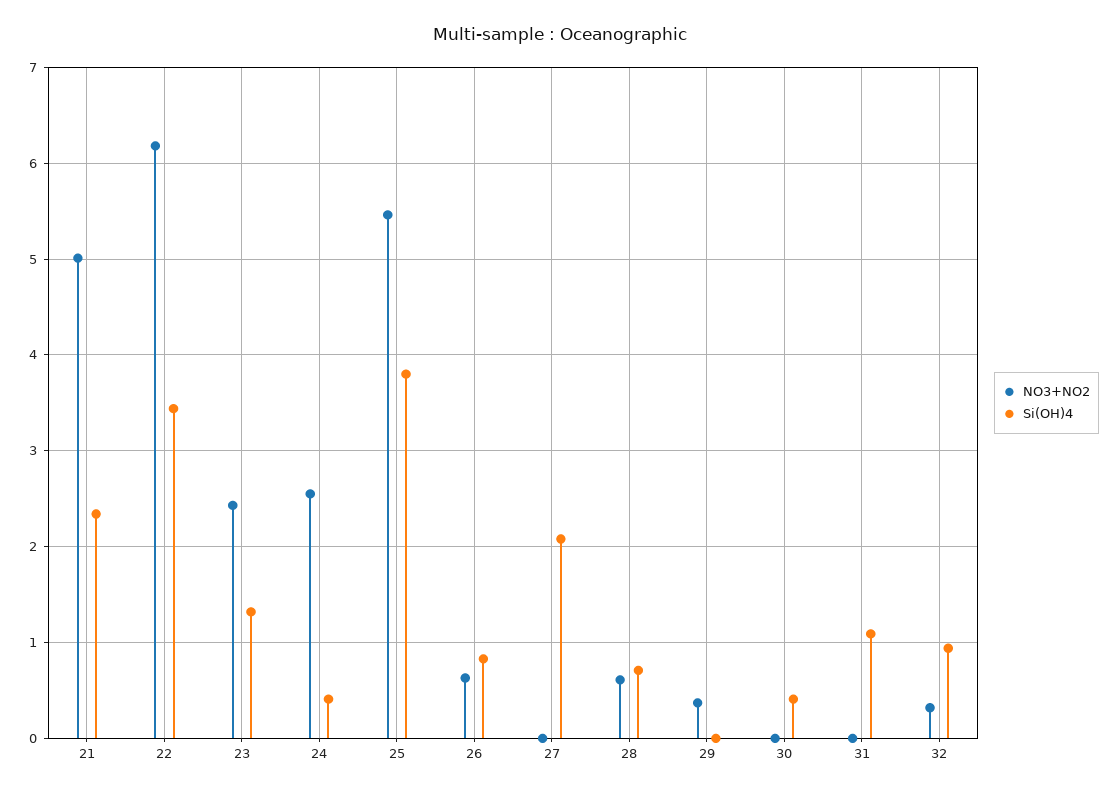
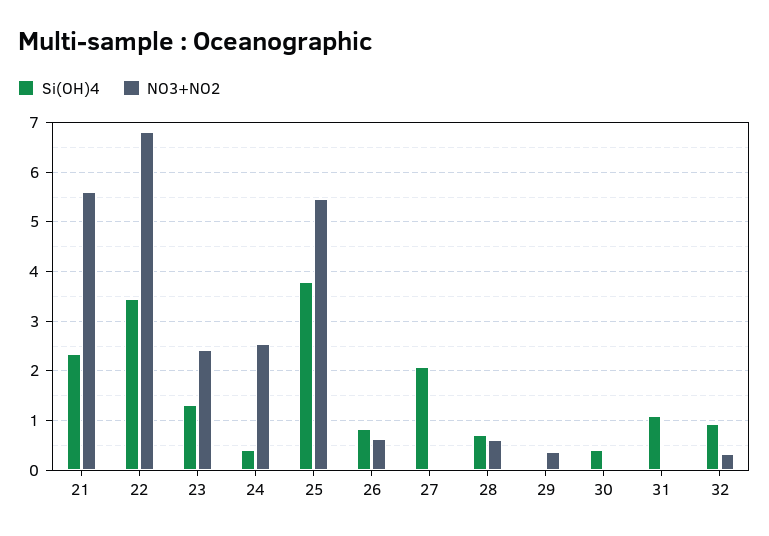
  {
    "NO3+NO2": {
-     "21": 5,
+     "21": 5.6,
-     "22": 6.2,
+     "22": 6.8,
      "23": 2.4,
      "24": 2.6,
      "25": 5.5,
      "26": 0.6,
      "27": 0,
      "28": 0.6,
      "29": 0.4,
      "30": 0,
      "31": 0,
      "32": 0.3
    },
    "Si(OH)4": {
      "21": 2.3,
      "22": 3.4,
      "23": 1.3,
      "24": 0.4,
      "25": 3.8,
      "26": 0.8,
      "27": 2.1,
      "28": 0.7,
      "29": 0,
      "30": 0.4,
      "31": 1.1,
      "32": 0.9
    }
  }

